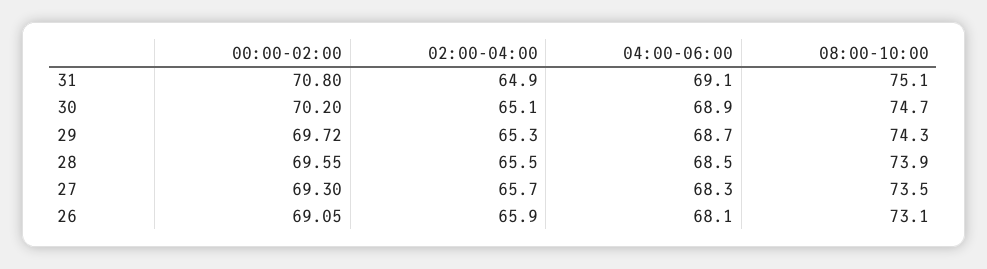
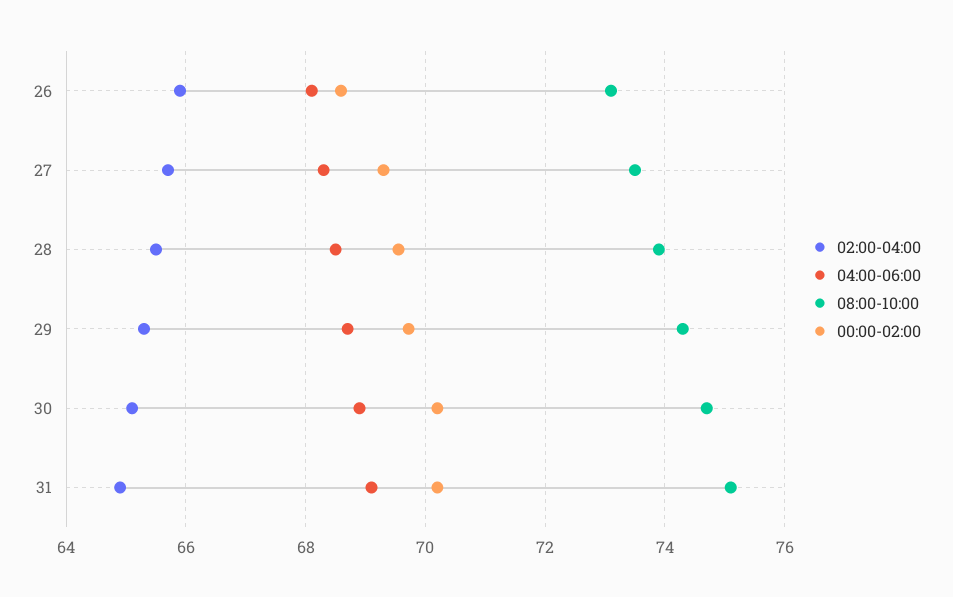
  {
    "00:00-02:00": {
-     "31": 70.8,
+     "31": 70.2,
      "30": 70.2,
      "29": 69.72,
      "28": 69.55,
      "27": 69.3,
-     "26": 69.05
+     "26": 68.6
    },
    "02:00-04:00": {
      "31": 64.9,
      "30": 65.1,
      "29": 65.3,
      "28": 65.5,
      "27": 65.7,
      "26": 65.9
    },
    "04:00-06:00": {
      "31": 69.1,
      "30": 68.9,
      "29": 68.7,
      "28": 68.5,
      "27": 68.3,
      "26": 68.1
    },
    "08:00-10:00": {
      "31": 75.1,
      "30": 74.7,
      "29": 74.3,
      "28": 73.9,
      "27": 73.5,
      "26": 73.1
    }
  }

